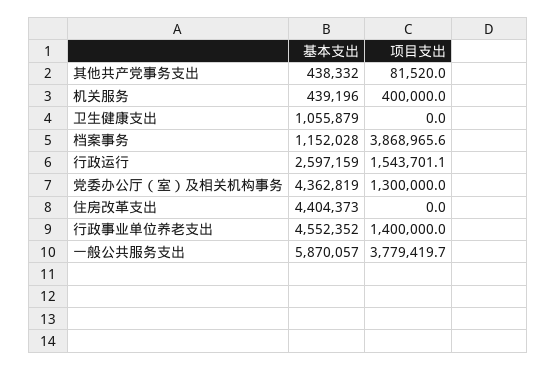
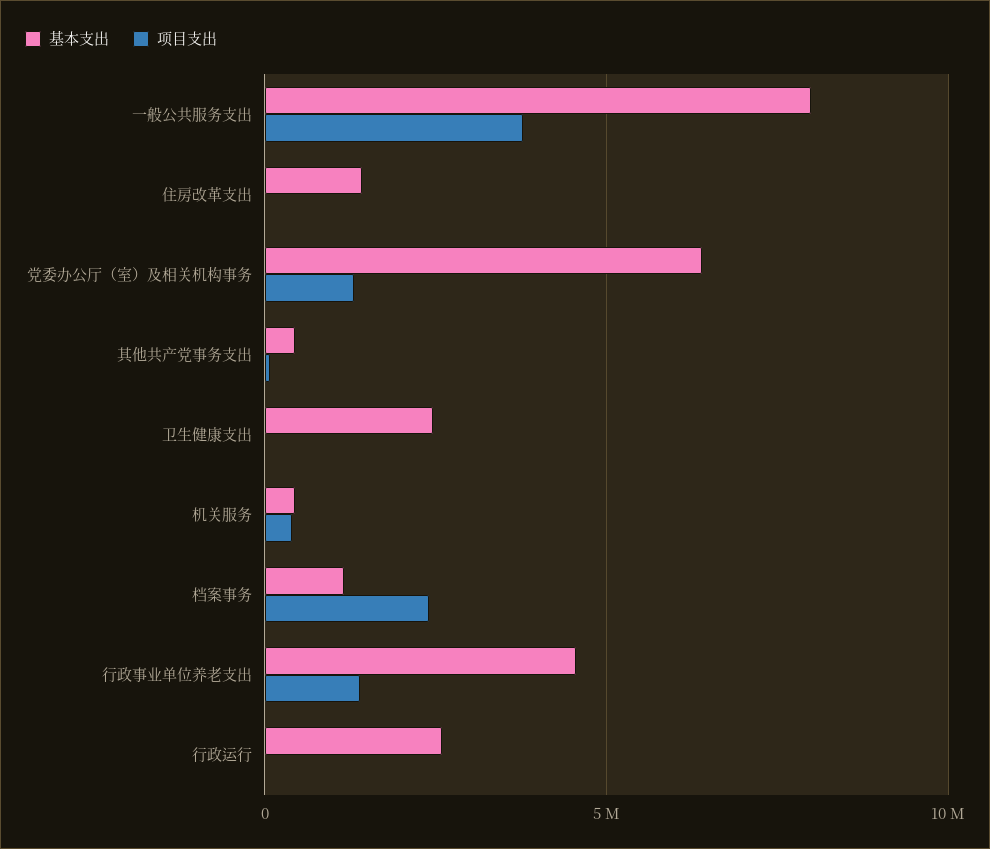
  {
    "基本支出": {
      "其他共产党事务支出": 438332,
      "机关服务": 439196,
-     "卫生健康支出": 1055879,
+     "卫生健康支出": 2500000,
      "档案事务": 1152028,
      "行政运行": 2597159,
-     "党委办公厅（室）及相关机构事务": 4362819,
+     "党委办公厅（室）及相关机构事务": 6500000,
-     "住房改革支出": 4404373,
+     "住房改革支出": 1500000,
      "行政事业单位养老支出": 4552352,
-     "一般公共服务支出": 5870057
+     "一般公共服务支出": 8000000
    },
    "项目支出": {
      "其他共产党事务支出": 81520,
      "机关服务": 400000,
      "卫生健康支出": 0,
-     "档案事务": 3868965.6,
+     "档案事务": 2500000,
-     "行政运行": 1543701.1,
+     "行政运行": 0,
      "党委办公厅（室）及相关机构事务": 1300000,
      "住房改革支出": 0,
      "行政事业单位养老支出": 1400000,
      "一般公共服务支出": 3779419.7
    }
  }

